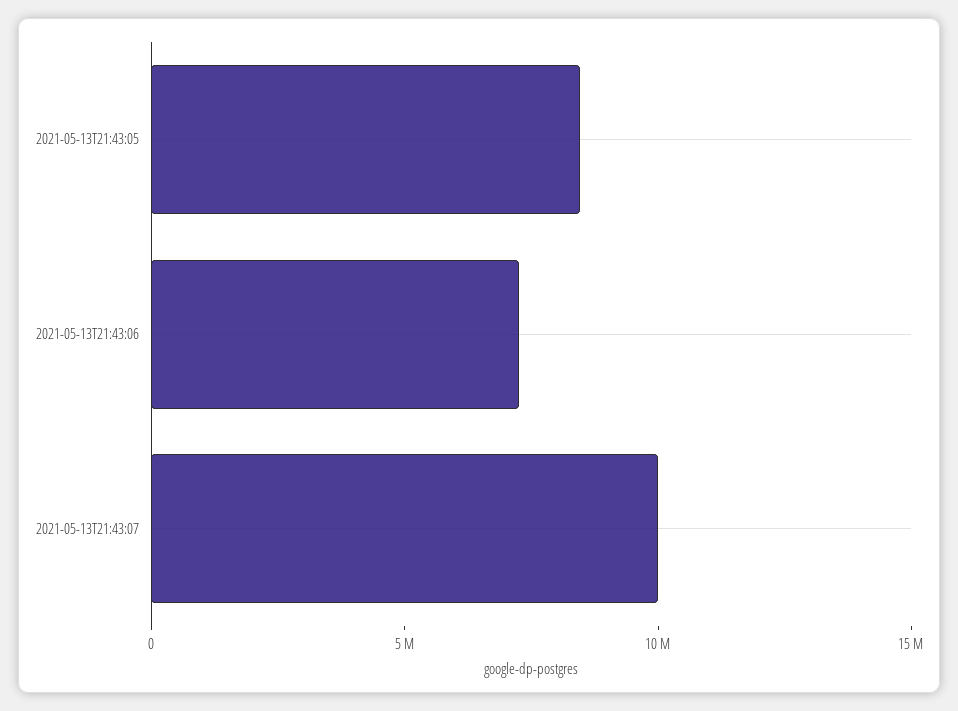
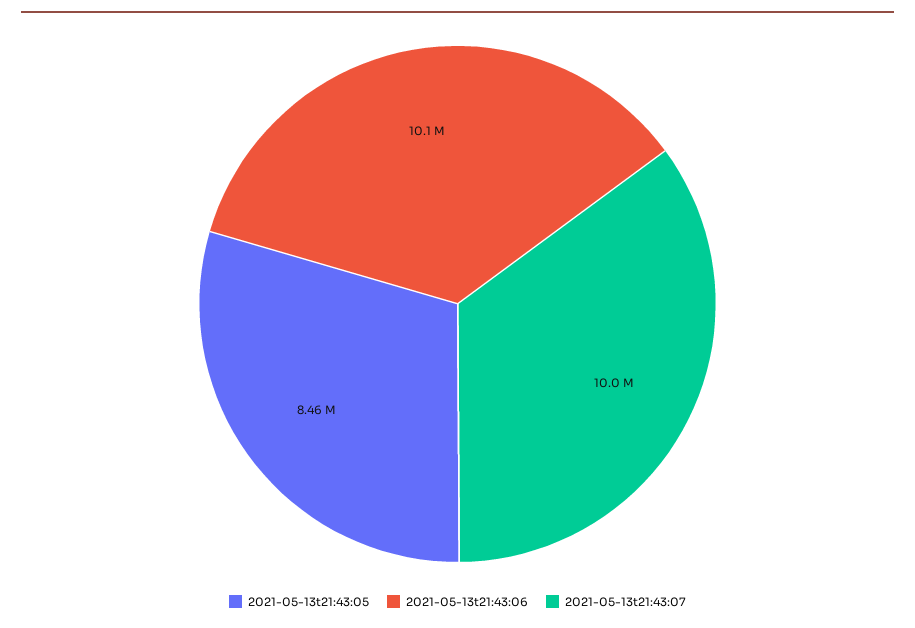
  {
    "2021-05-13T21:43:05": 8460000,
-   "2021-05-13T21:43:06": 7000000,
+   "2021-05-13T21:43:06": 10100000,
    "2021-05-13T21:43:07": 10000000
  }

